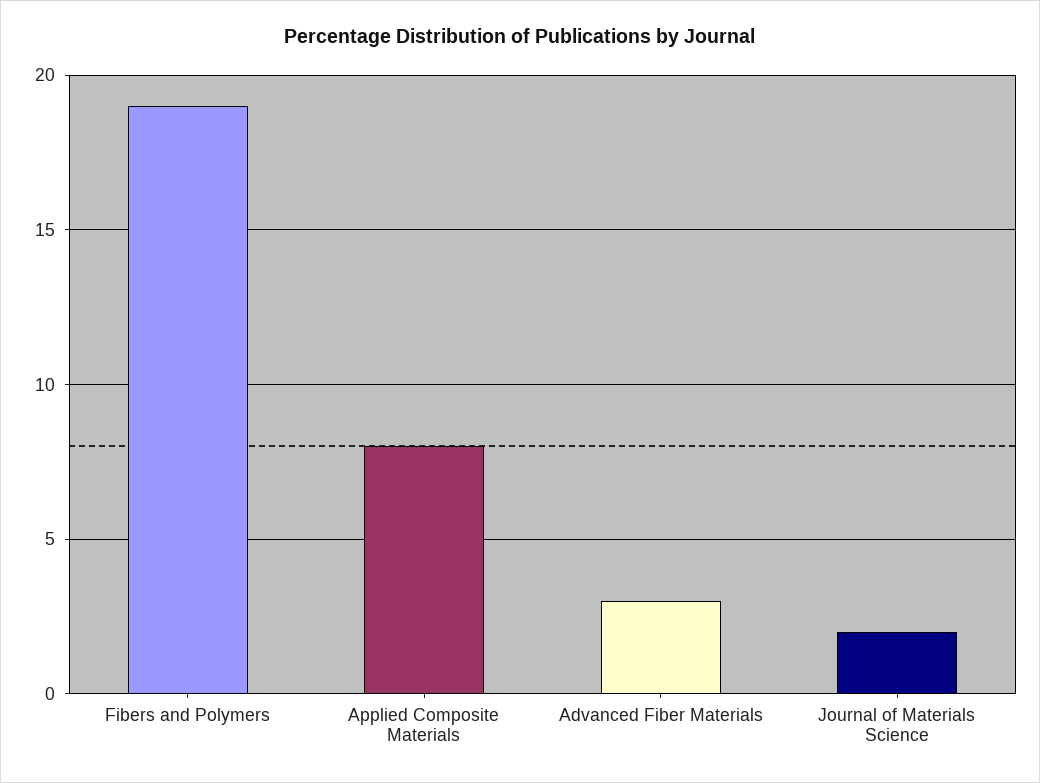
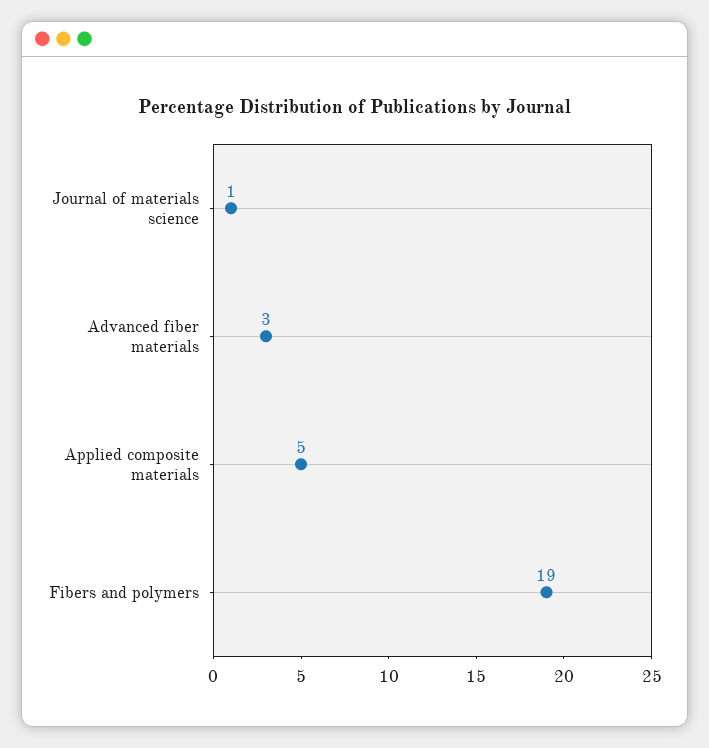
  {
    "Fibers and Polymers": 19,
-   "Applied Composite Materials": 8,
+   "Applied Composite Materials": 5,
    "Advanced Fiber Materials": 3,
-   "Journal of Materials Science": 2
+   "Journal of Materials Science": 1
  }

